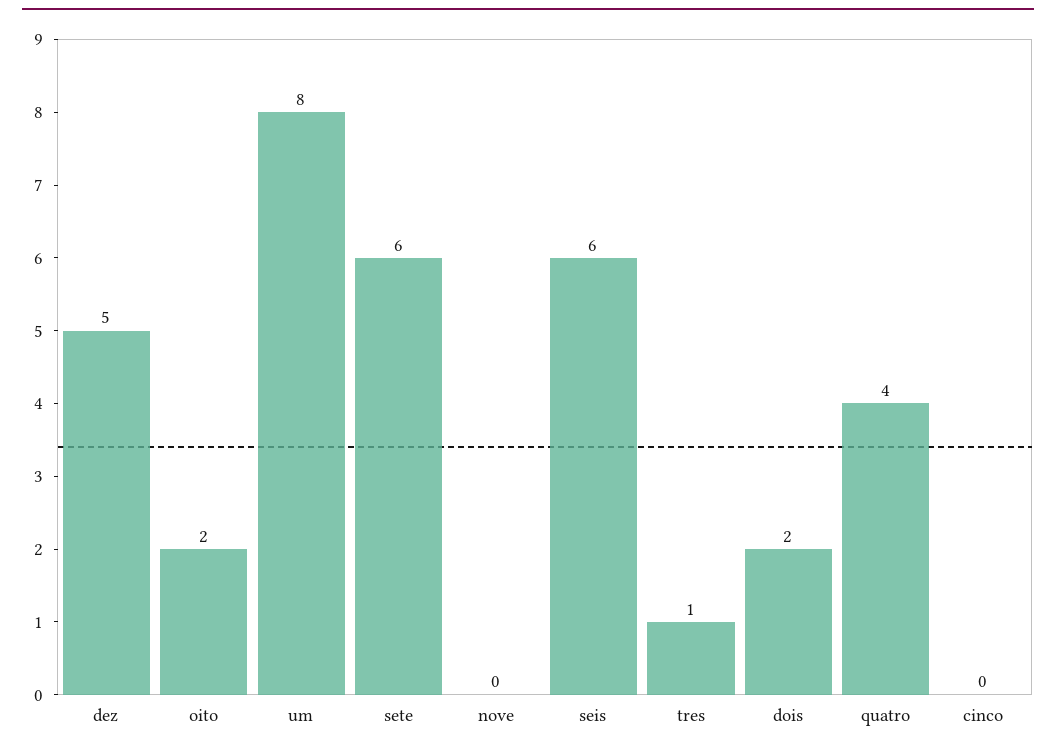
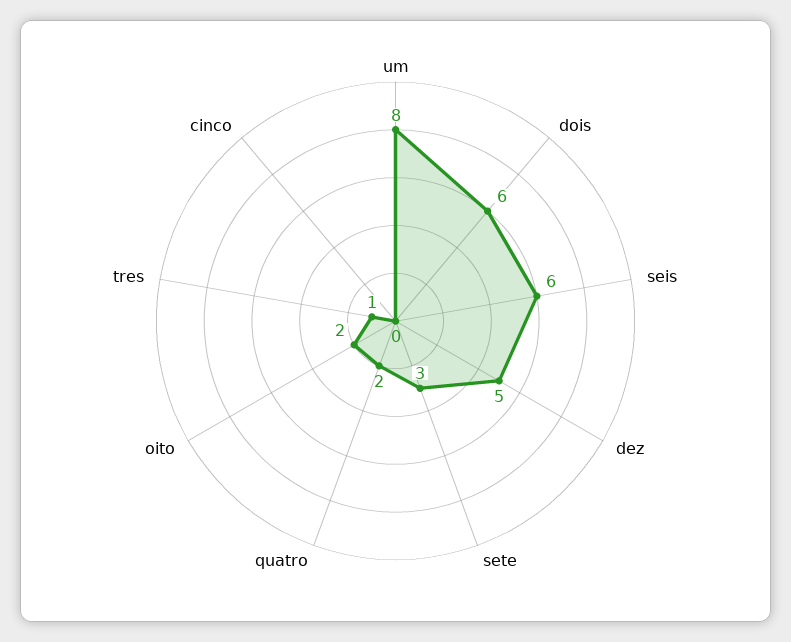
  {
    "dez": 5,
    "oito": 2,
    "um": 8,
-   "sete": 6,
+   "sete": 3,
-   "nove": 0,
    "seis": 6,
    "tres": 1,
-   "dois": 2,
+   "dois": 6,
-   "quatro": 4,
+   "quatro": 2,
    "cinco": 0
  }

